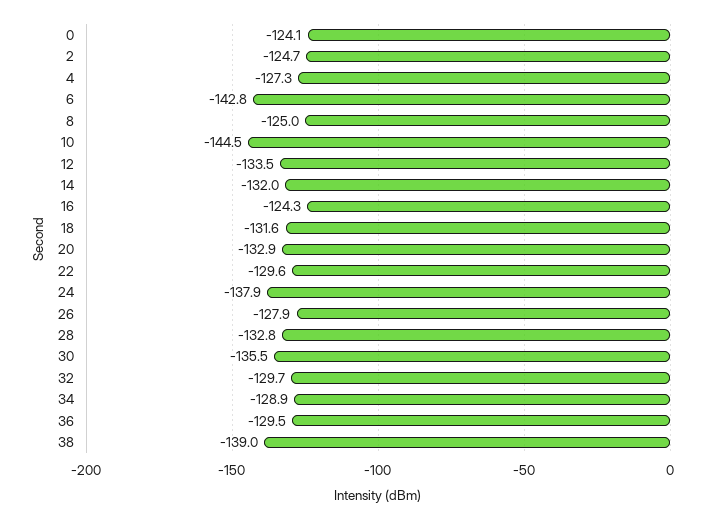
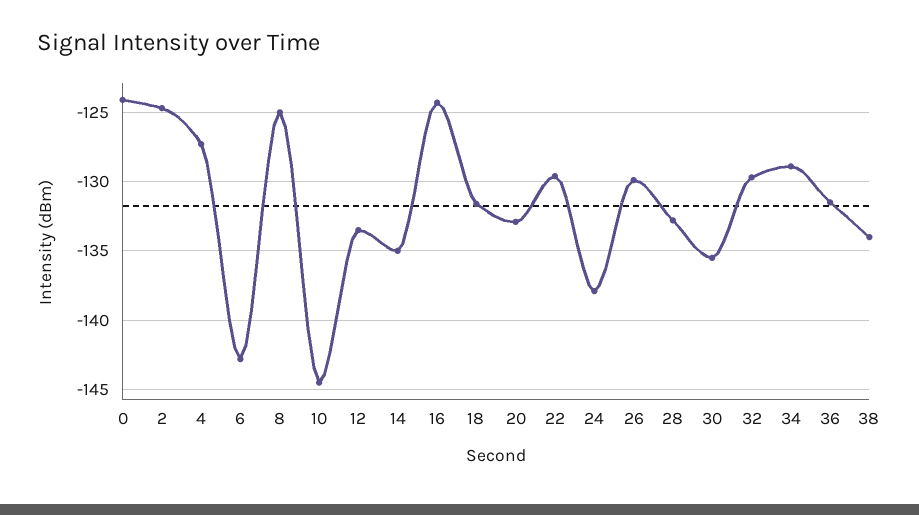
  {
    "0": -124.1,
    "2": -124.7,
    "4": -127.3,
    "6": -142.8,
    "8": -125,
    "10": -144.5,
    "12": -133.5,
-   "14": -132,
+   "14": -135,
    "16": -124.3,
    "18": -131.6,
    "20": -132.9,
    "22": -129.6,
    "24": -137.9,
-   "26": -127.9,
+   "26": -130,
    "28": -132.8,
    "30": -135.5,
    "32": -129.7,
    "34": -128.9,
-   "36": -129.5,
+   "36": -131.5,
-   "38": -139
+   "38": -134
  }

